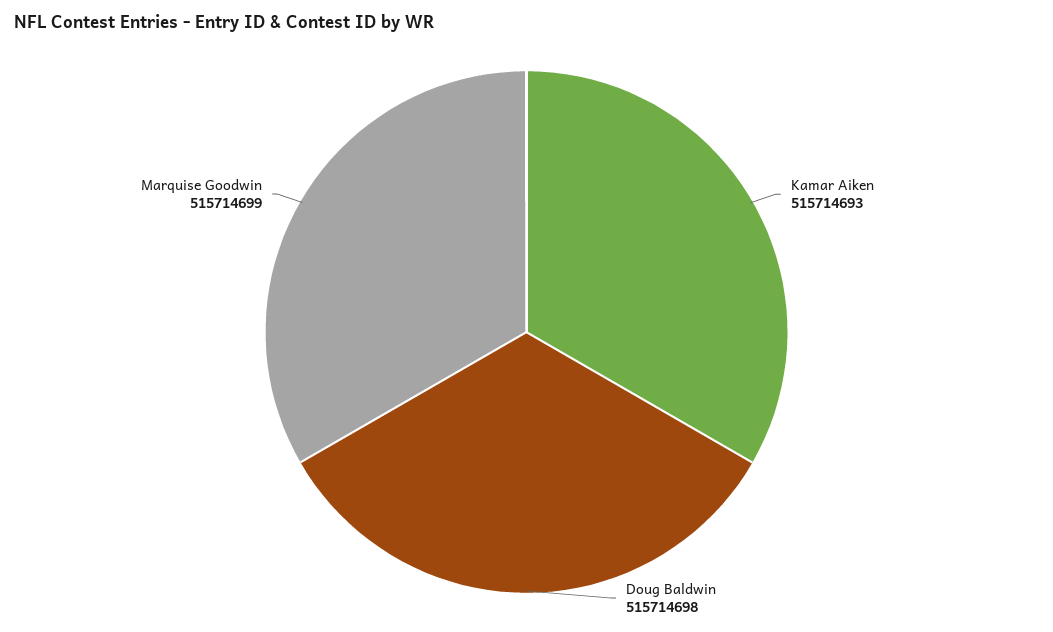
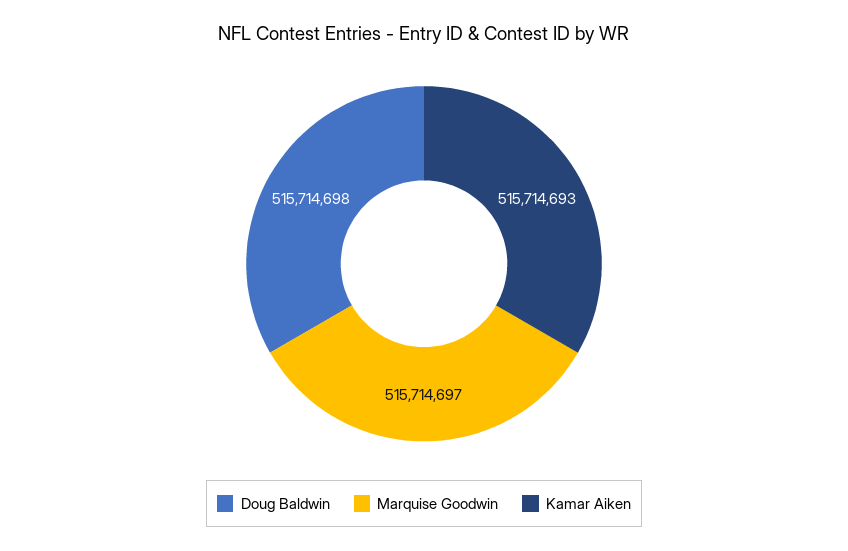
  {
    "Kamar Aiken": 515714693,
    "Doug Baldwin": 515714698,
-   "Marquise Goodwin": 515714699
+   "Marquise Goodwin": 515714697
  }

